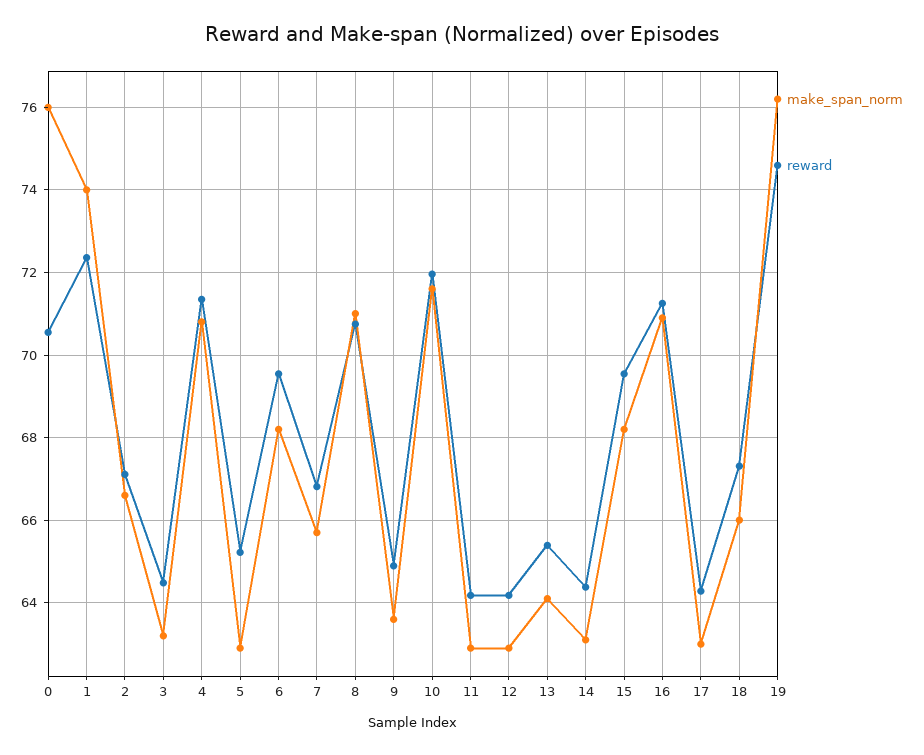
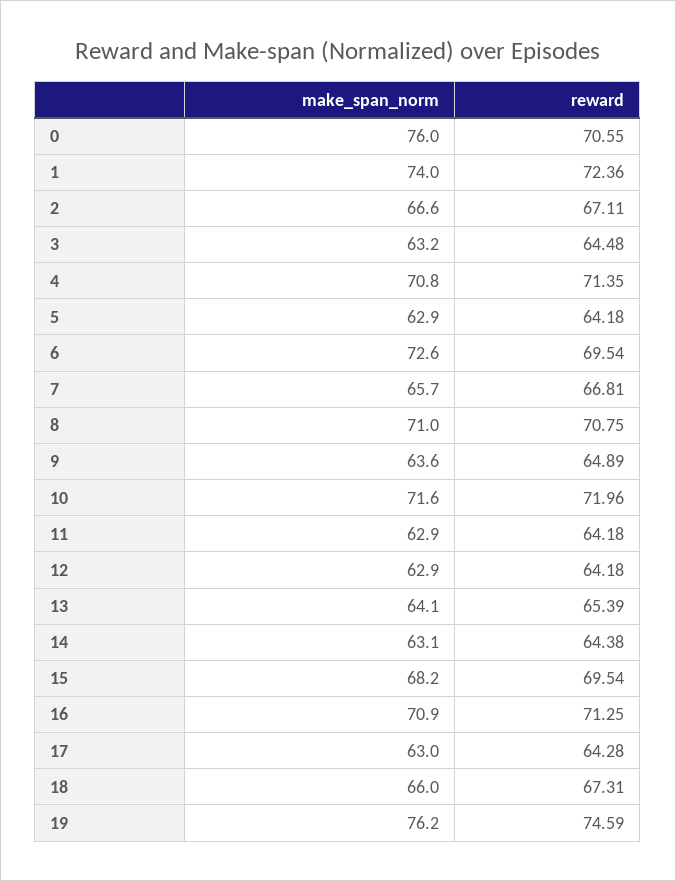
  {
    "make_span_norm": {
      "0": 76,
      "1": 74,
      "2": 66.6,
      "3": 63.2,
      "4": 70.8,
      "5": 62.9,
-     "6": 68.2,
+     "6": 72.6,
      "7": 65.7,
      "8": 71,
      "9": 63.6,
      "10": 71.6,
      "11": 62.9,
      "12": 62.9,
      "13": 64.1,
      "14": 63.1,
      "15": 68.2,
      "16": 70.9,
      "17": 63,
      "18": 66,
      "19": 76.2
    },
    "reward": {
      "0": 70.55,
      "1": 72.36,
      "2": 67.11,
      "3": 64.48,
      "4": 71.35,
-     "5": 65.2,
+     "5": 64.18,
      "6": 69.54,
      "7": 66.81,
      "8": 70.75,
      "9": 64.89,
      "10": 71.96,
      "11": 64.18,
      "12": 64.18,
      "13": 65.39,
      "14": 64.38,
      "15": 69.54,
      "16": 71.25,
      "17": 64.28,
      "18": 67.31,
      "19": 74.59
    }
  }

